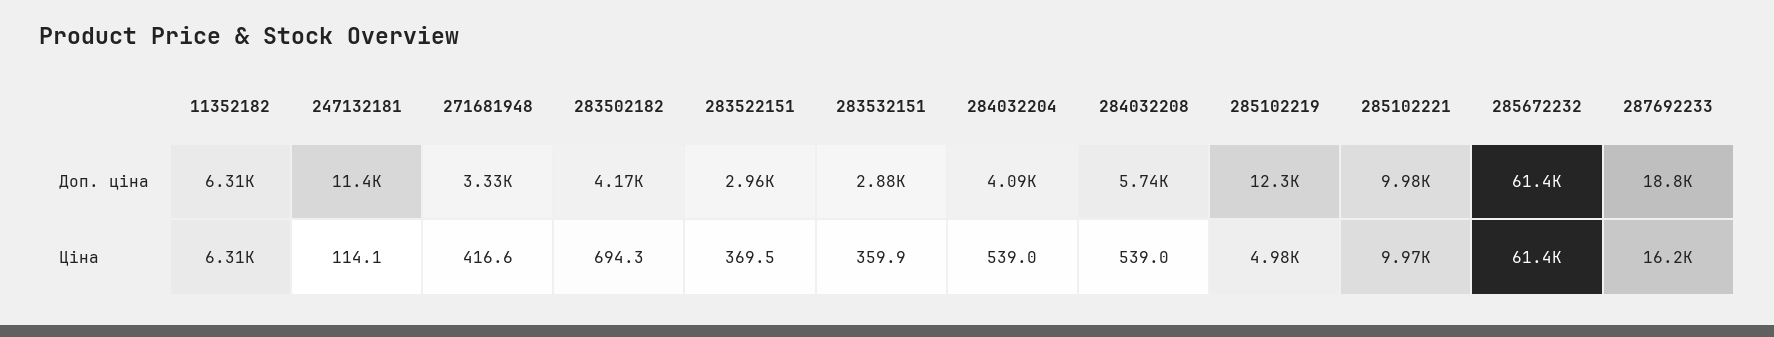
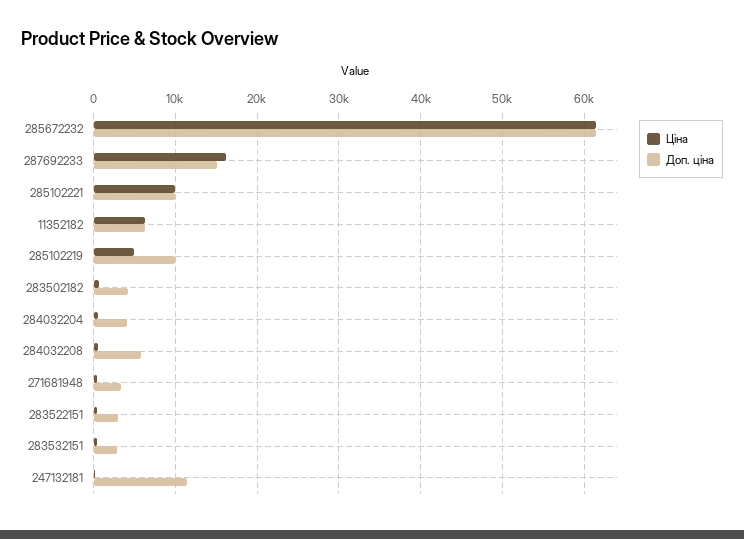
  {
    "Доп. ціна": {
      "11352182": 6310,
      "247132181": 11400,
      "271681948": 3330,
      "283502182": 4170,
      "283522151": 2960,
      "283532151": 2880,
      "284032204": 4090,
      "284032208": 5740,
-     "285102219": 12300,
+     "285102219": 10000,
      "285102221": 9980,
      "285672232": 61400,
-     "287692233": 18800
+     "287692233": 15000
    },
    "Ціна": {
      "11352182": 6310,
      "247132181": 114.1,
      "271681948": 416.6,
      "283502182": 694.3,
      "283522151": 369.5,
      "283532151": 359.9,
      "284032204": 539,
      "284032208": 539,
      "285102219": 4980,
      "285102221": 9970,
      "285672232": 61400,
      "287692233": 16200
    }
  }

